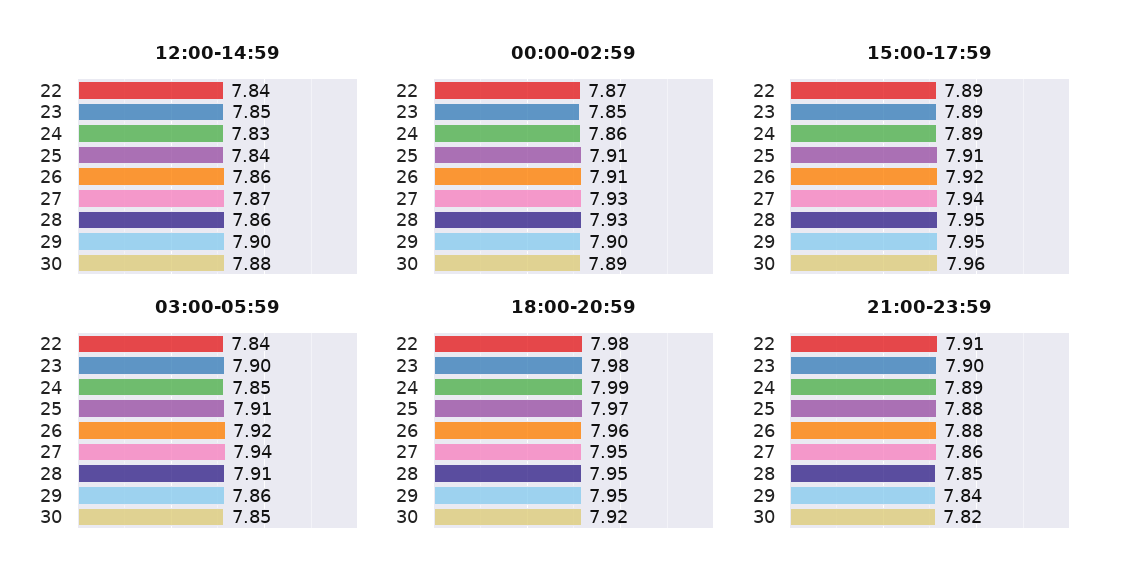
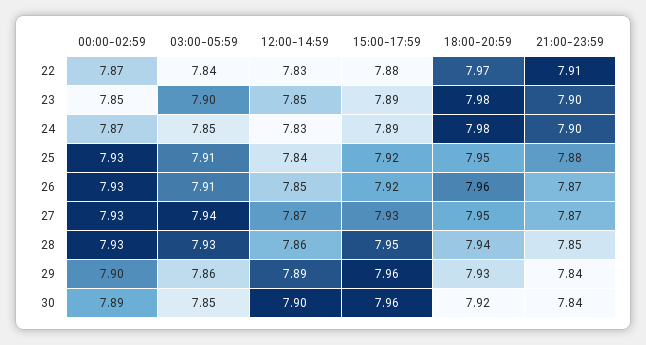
  {
    "12:00-14:59": {
-     "22": 7.84,
+     "22": 7.83,
      "23": 7.85,
      "24": 7.83,
      "25": 7.84,
-     "26": 7.86,
+     "26": 7.85,
      "27": 7.87,
      "28": 7.86,
-     "29": 7.9,
+     "29": 7.89,
-     "30": 7.88
+     "30": 7.9
    },
    "00:00-02:59": {
      "22": 7.87,
      "23": 7.85,
-     "24": 7.86,
+     "24": 7.87,
-     "25": 7.91,
+     "25": 7.93,
-     "26": 7.91,
+     "26": 7.93,
      "27": 7.93,
      "28": 7.93,
      "29": 7.9,
      "30": 7.89
    },
    "15:00-17:59": {
-     "22": 7.89,
+     "22": 7.88,
      "23": 7.89,
      "24": 7.89,
-     "25": 7.91,
+     "25": 7.92,
      "26": 7.92,
-     "27": 7.94,
+     "27": 7.93,
      "28": 7.95,
-     "29": 7.95,
+     "29": 7.96,
      "30": 7.96
    },
    "03:00-05:59": {
      "22": 7.84,
      "23": 7.9,
      "24": 7.85,
      "25": 7.91,
-     "26": 7.92,
+     "26": 7.91,
      "27": 7.94,
-     "28": 7.91,
+     "28": 7.93,
      "29": 7.86,
      "30": 7.85
    },
    "18:00-20:59": {
-     "22": 7.98,
+     "22": 7.97,
      "23": 7.98,
-     "24": 7.99,
+     "24": 7.98,
-     "25": 7.97,
+     "25": 7.95,
      "26": 7.96,
      "27": 7.95,
-     "28": 7.95,
+     "28": 7.94,
-     "29": 7.95,
+     "29": 7.93,
      "30": 7.92
    },
    "21:00-23:59": {
      "22": 7.91,
      "23": 7.9,
-     "24": 7.89,
+     "24": 7.9,
      "25": 7.88,
-     "26": 7.88,
+     "26": 7.87,
-     "27": 7.86,
+     "27": 7.87,
      "28": 7.85,
      "29": 7.84,
-     "30": 7.82
+     "30": 7.84
    }
  }

